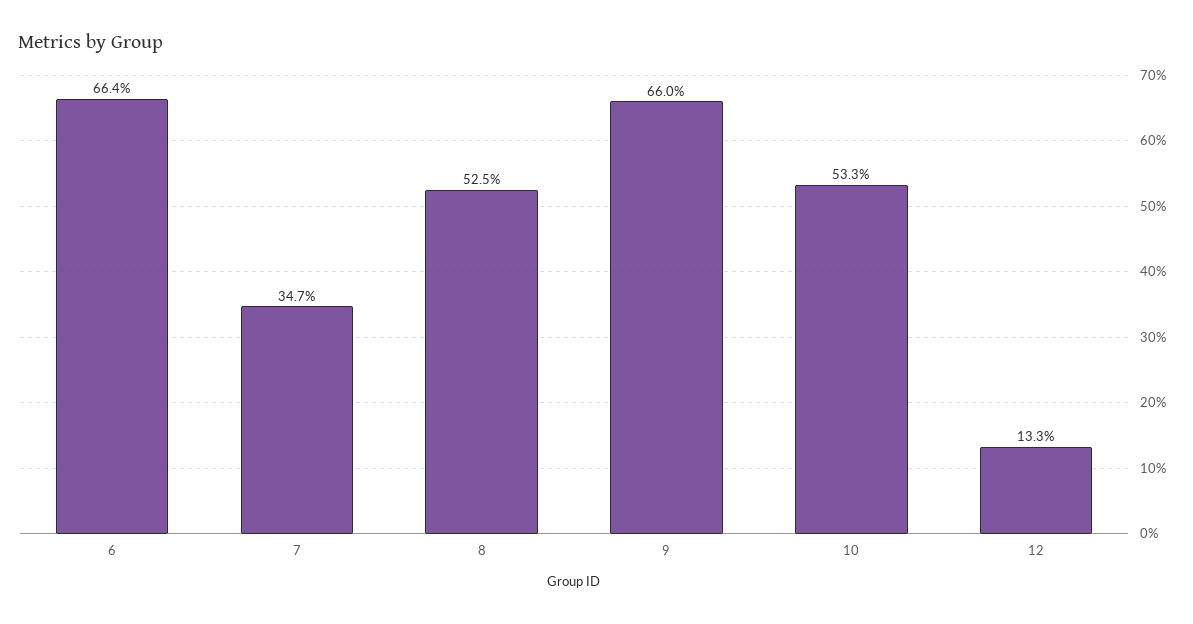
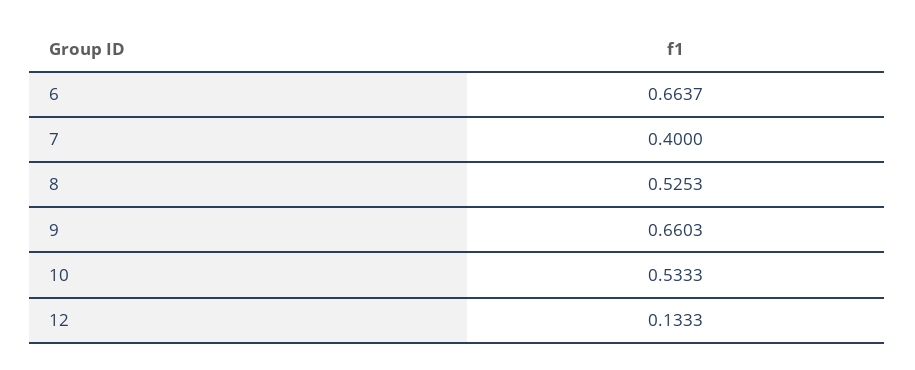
  {
    "6": 0.6637,
-   "7": 0.347,
+   "7": 0.4,
    "8": 0.5253,
    "9": 0.6603,
    "10": 0.5333,
    "12": 0.1333
  }

